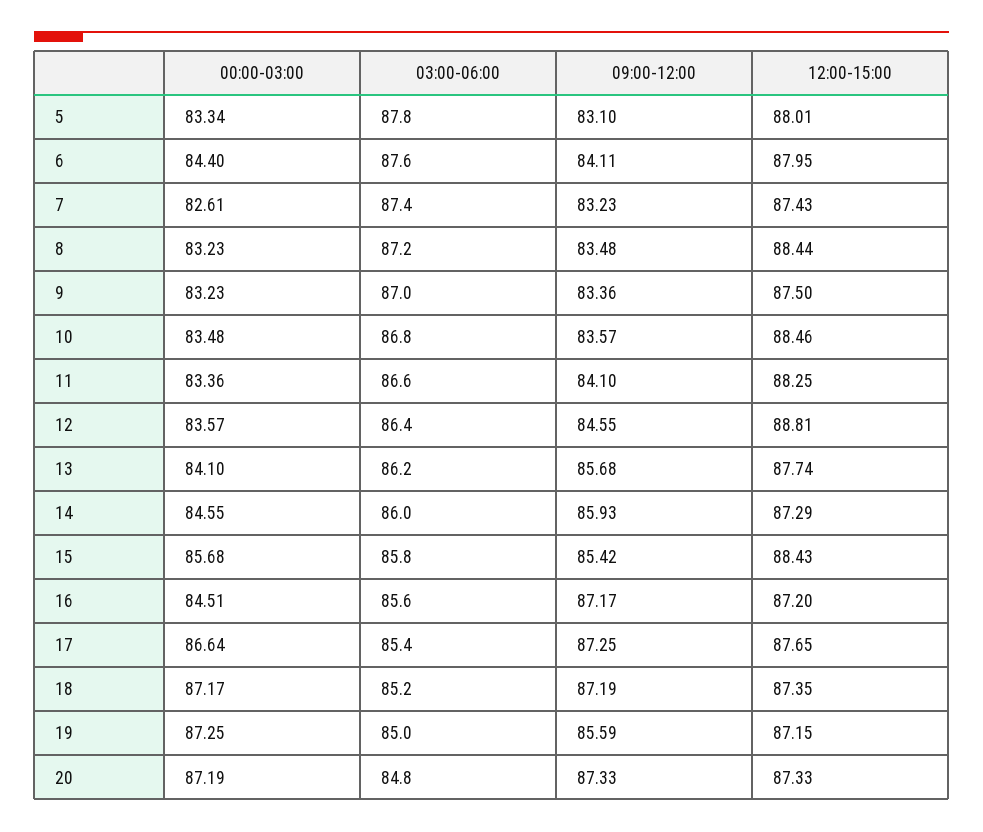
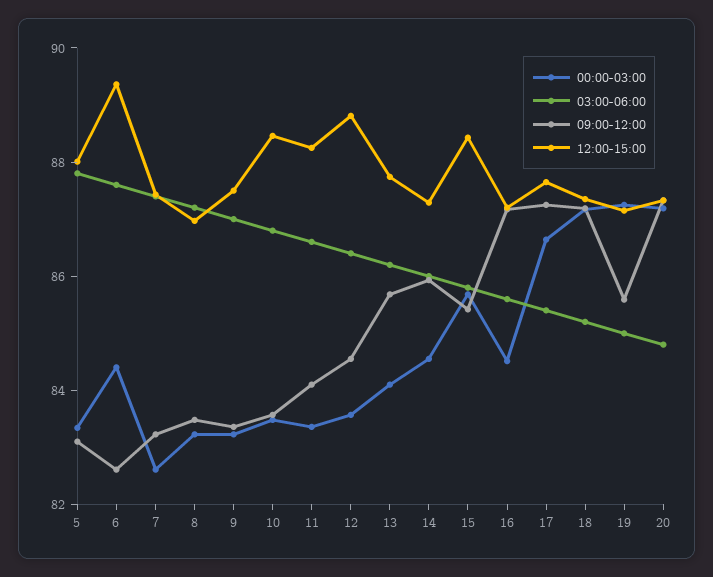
  {
    "00:00-03:00": {
      "5": 83.34,
      "6": 84.4,
      "7": 82.61,
      "8": 83.23,
      "9": 83.23,
      "10": 83.48,
      "11": 83.36,
      "12": 83.57,
      "13": 84.1,
      "14": 84.55,
      "15": 85.68,
      "16": 84.51,
      "17": 86.64,
      "18": 87.17,
      "19": 87.25,
      "20": 87.19
    },
    "03:00-06:00": {
      "5": 87.8,
      "6": 87.6,
      "7": 87.4,
      "8": 87.2,
      "9": 87,
      "10": 86.8,
      "11": 86.6,
      "12": 86.4,
      "13": 86.2,
      "14": 86,
      "15": 85.8,
      "16": 85.6,
      "17": 85.4,
      "18": 85.2,
      "19": 85,
      "20": 84.8
    },
    "09:00-12:00": {
      "5": 83.1,
-     "6": 84.11,
+     "6": 82.5,
      "7": 83.23,
      "8": 83.48,
      "9": 83.36,
      "10": 83.57,
      "11": 84.1,
      "12": 84.55,
      "13": 85.68,
      "14": 85.93,
      "15": 85.42,
      "16": 87.17,
      "17": 87.25,
      "18": 87.19,
      "19": 85.59,
      "20": 87.33
    },
    "12:00-15:00": {
      "5": 88.01,
-     "6": 87.95,
+     "6": 89.5,
      "7": 87.43,
-     "8": 88.44,
+     "8": 87,
      "9": 87.5,
      "10": 88.46,
      "11": 88.25,
      "12": 88.81,
      "13": 87.74,
      "14": 87.29,
      "15": 88.43,
      "16": 87.2,
      "17": 87.65,
      "18": 87.35,
      "19": 87.15,
      "20": 87.33
    }
  }

